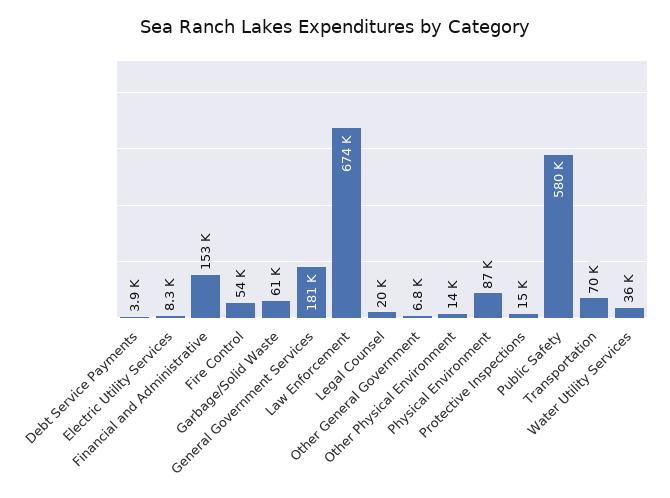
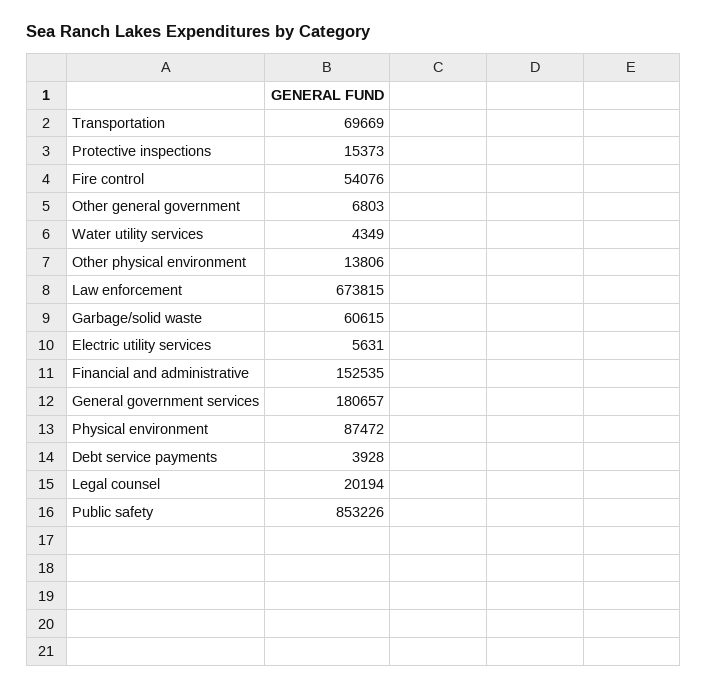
  {
    "Debt Service Payments": 3928,
-   "Electric Utility Services": 8300,
+   "Electric Utility Services": 5631,
    "Financial and Administrative": 152535,
    "Fire Control": 54076,
    "Garbage/Solid Waste": 60615,
    "General Government Services": 180657,
    "Law Enforcement": 673815,
    "Legal Counsel": 20194,
    "Other General Government": 6803,
    "Other Physical Environment": 13806,
    "Physical Environment": 87472,
    "Protective Inspections": 15373,
-   "Public Safety": 580000,
+   "Public Safety": 853226,
    "Transportation": 69669,
-   "Water Utility Services": 36000
+   "Water Utility Services": 4349
  }

